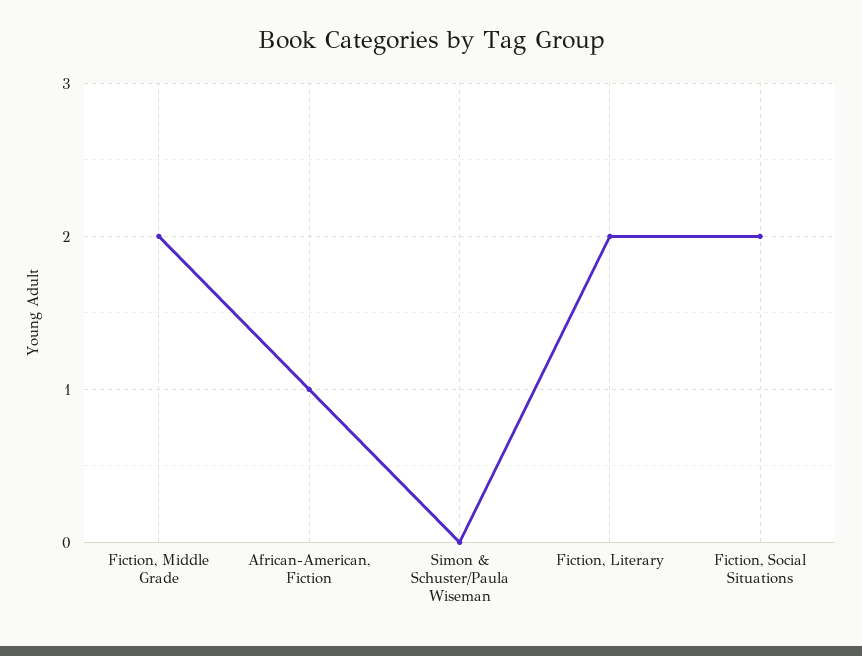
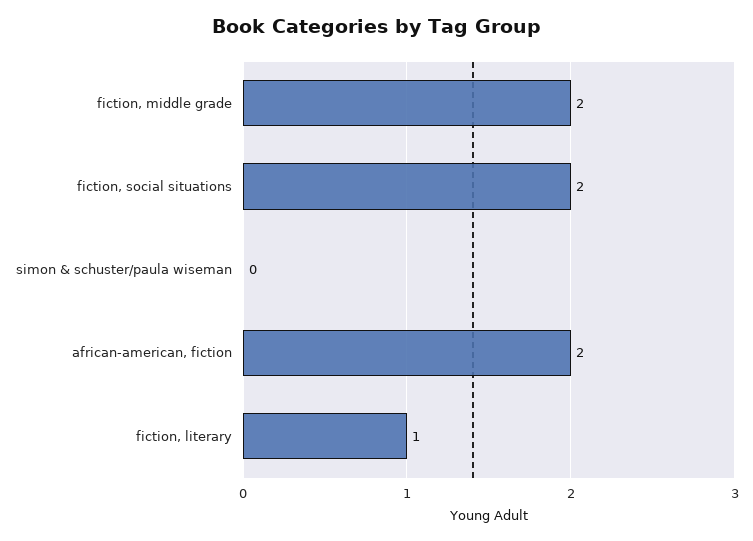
  {
    "Fiction, Middle Grade": 2,
-   "African-American, Fiction": 1,
+   "African-American, Fiction": 2,
    "Simon & Schuster/Paula Wiseman": 0,
-   "Fiction, Literary": 2,
+   "Fiction, Literary": 1,
    "Fiction, Social Situations": 2
  }

